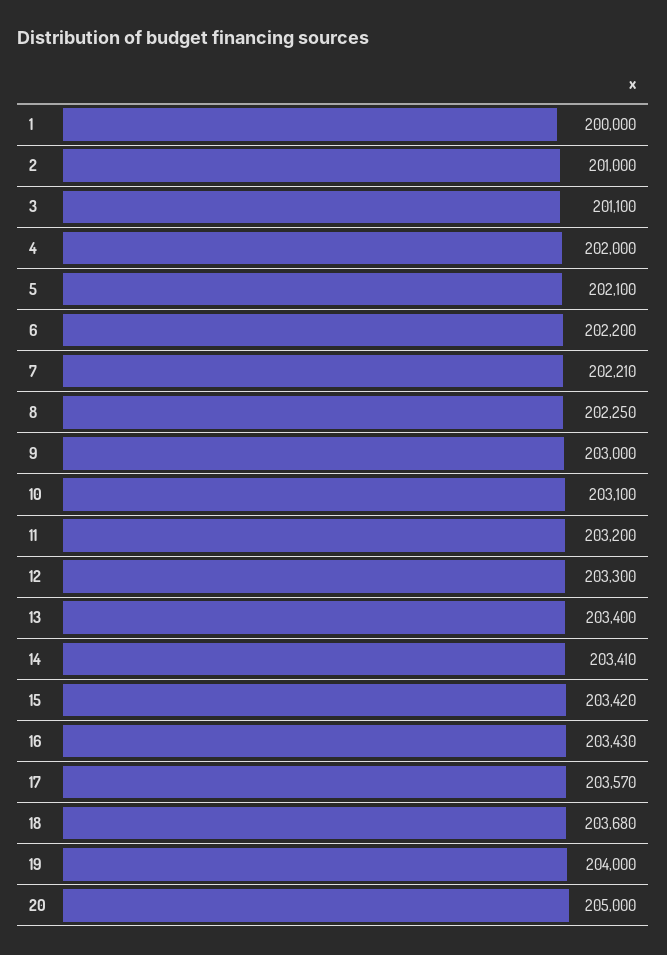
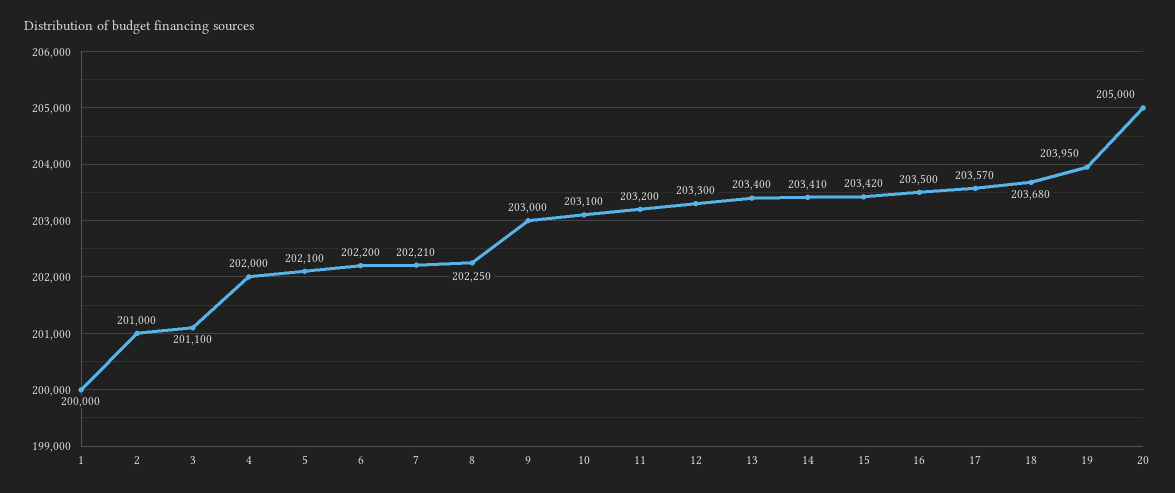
  {
    "1": 200000,
    "2": 201000,
    "3": 201100,
    "4": 202000,
    "5": 202100,
    "6": 202200,
    "7": 202210,
    "8": 202250,
    "9": 203000,
    "10": 203100,
    "11": 203200,
    "12": 203300,
    "13": 203400,
    "14": 203410,
    "15": 203420,
-   "16": 203430,
+   "16": 203500,
    "17": 203570,
    "18": 203680,
-   "19": 204000,
+   "19": 203950,
    "20": 205000
  }

